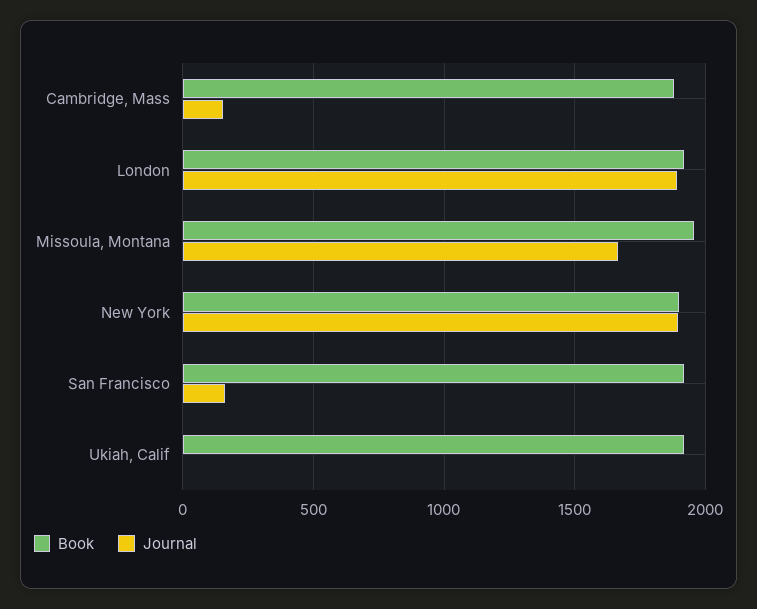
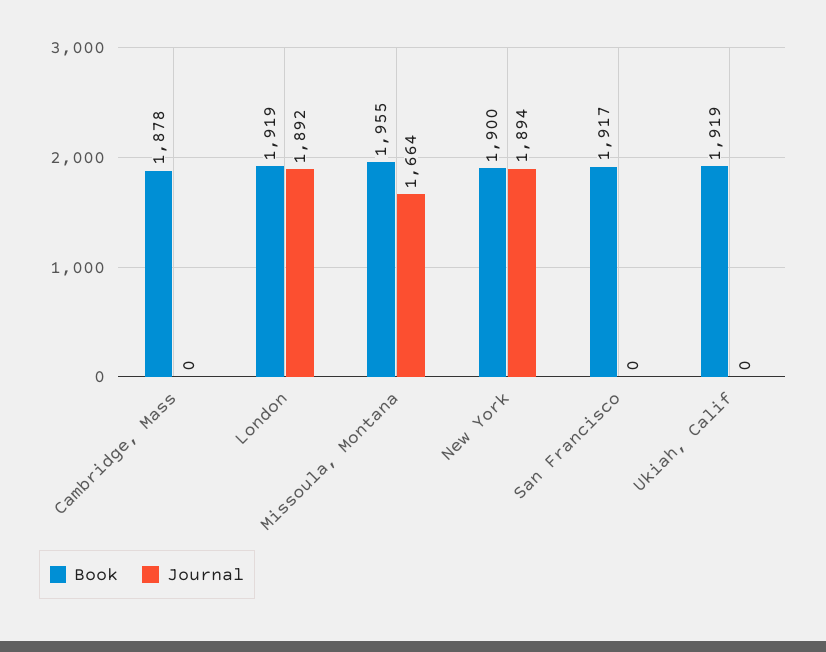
  {
    "Book": {
      "Cambridge, Mass": 1878,
      "London": 1919,
      "Missoula, Montana": 1955,
      "New York": 1900,
      "San Francisco": 1917,
      "Ukiah, Calif": 1919
    },
    "Journal": {
-     "Cambridge, Mass": 150,
+     "Cambridge, Mass": 0,
      "London": 1892,
      "Missoula, Montana": 1664,
      "New York": 1894,
-     "San Francisco": 150,
+     "San Francisco": 0,
      "Ukiah, Calif": 0
    }
  }

